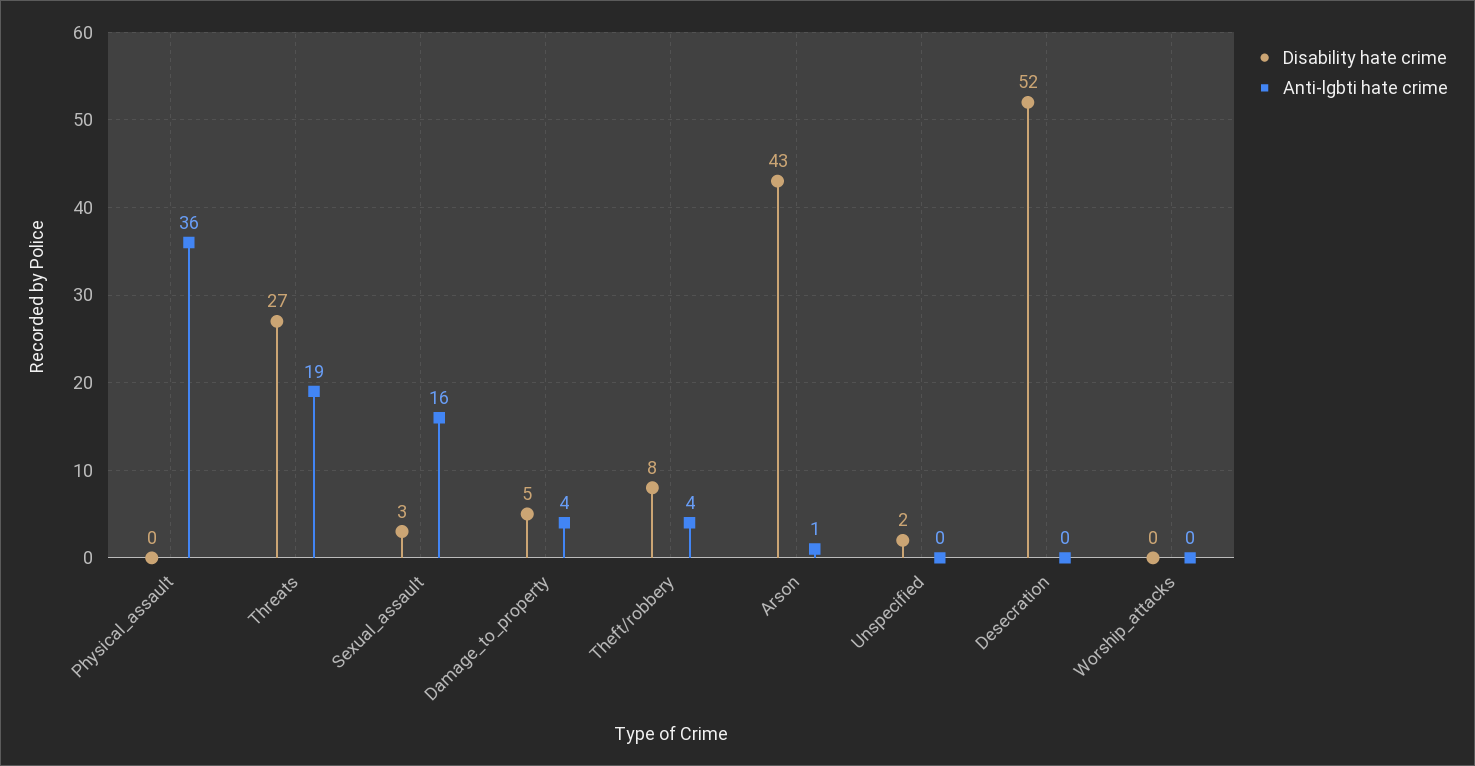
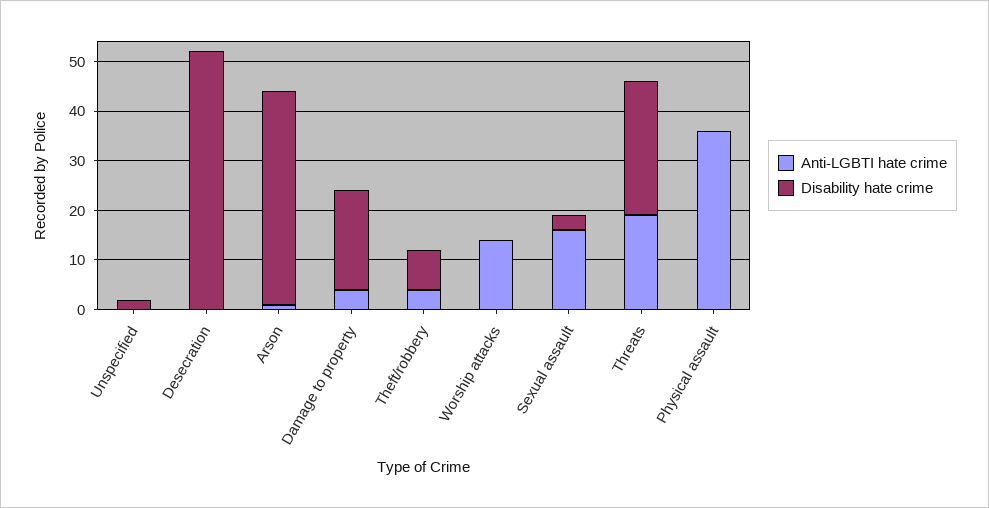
  {
    "Disability hate crime": {
      "Physical_assault": 0,
      "Threats": 27,
      "Sexual_assault": 3,
-     "Damage_to_property": 5,
+     "Damage_to_property": 20,
      "Theft/robbery": 8,
      "Arson": 43,
      "Unspecified": 2,
      "Desecration": 52,
      "Worship_attacks": 0
    },
    "Anti-lgbti hate crime": {
      "Physical_assault": 36,
      "Threats": 19,
      "Sexual_assault": 16,
      "Damage_to_property": 4,
      "Theft/robbery": 4,
      "Arson": 1,
      "Unspecified": 0,
      "Desecration": 0,
-     "Worship_attacks": 0
+     "Worship_attacks": 15
    }
  }

